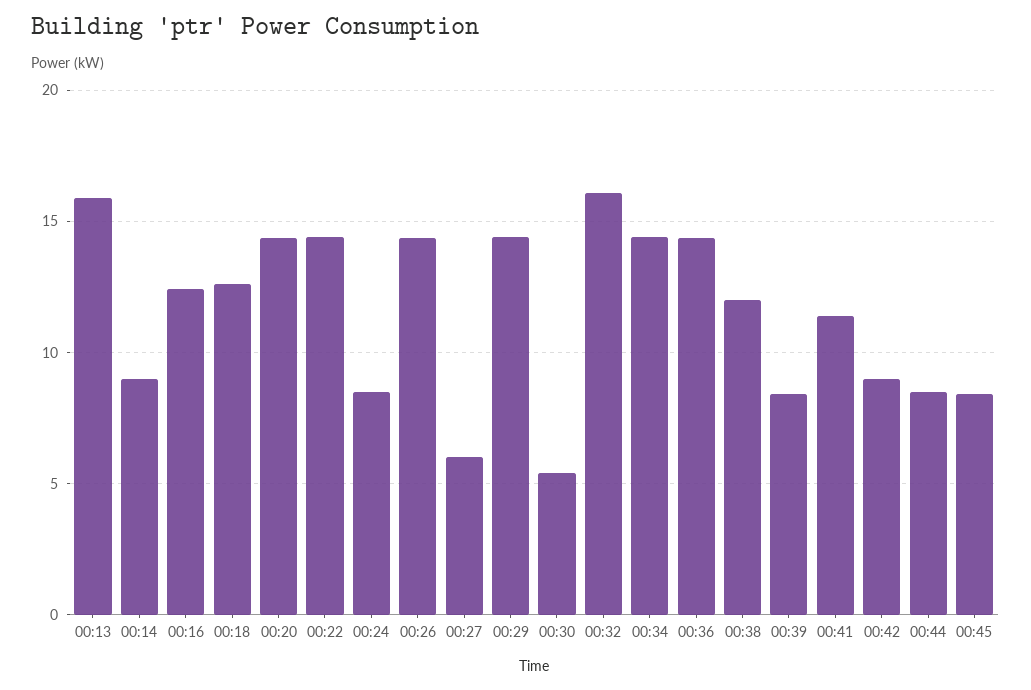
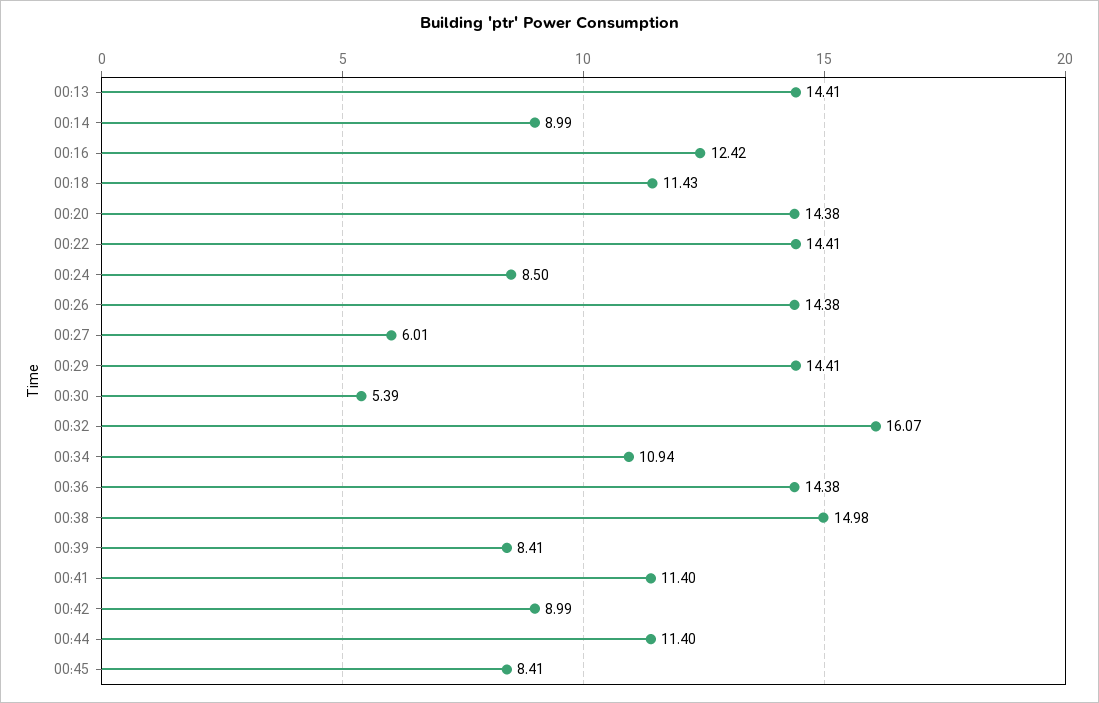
  {
-   "00:13": 16,
+   "00:13": 14.41,
    "00:14": 8.99,
    "00:16": 12.42,
-   "00:18": 12.5,
+   "00:18": 11.43,
    "00:20": 14.38,
    "00:22": 14.41,
    "00:24": 8.5,
    "00:26": 14.38,
    "00:27": 6.01,
    "00:29": 14.41,
    "00:30": 5.39,
    "00:32": 16.07,
-   "00:34": 14.5,
+   "00:34": 10.94,
    "00:36": 14.38,
-   "00:38": 12,
+   "00:38": 14.98,
    "00:39": 8.41,
    "00:41": 11.4,
    "00:42": 8.99,
-   "00:44": 8.5,
+   "00:44": 11.4,
    "00:45": 8.41
  }

